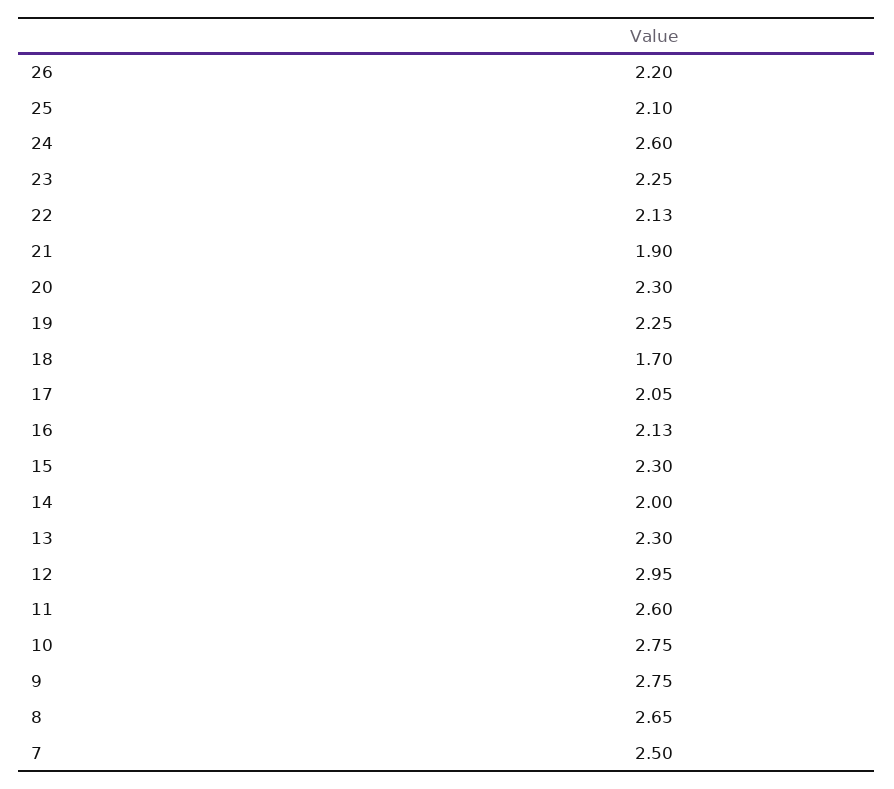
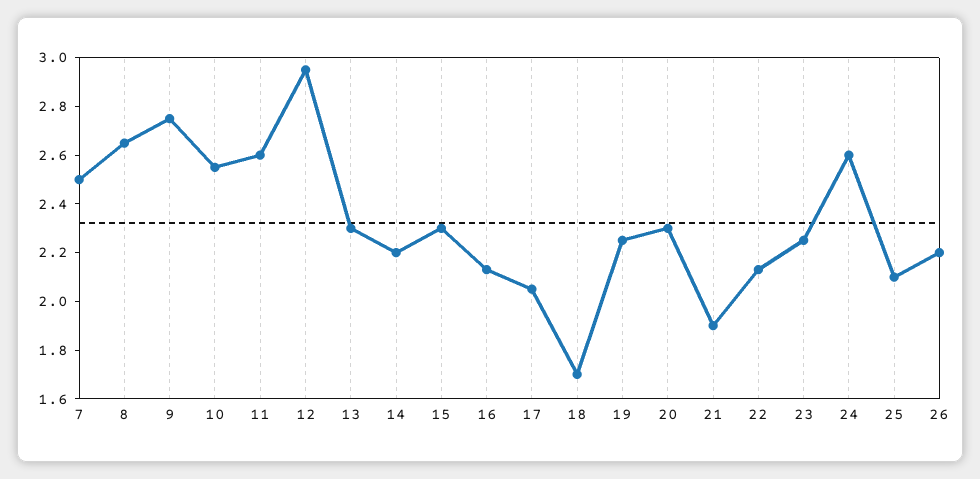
  {
    "26": 2.2,
    "25": 2.1,
    "24": 2.6,
    "23": 2.25,
    "22": 2.13,
    "21": 1.9,
    "20": 2.3,
    "19": 2.25,
    "18": 1.7,
    "17": 2.05,
    "16": 2.13,
    "15": 2.3,
-   "14": 2,
+   "14": 2.2,
    "13": 2.3,
    "12": 2.95,
    "11": 2.6,
-   "10": 2.75,
+   "10": 2.55,
    "9": 2.75,
    "8": 2.65,
    "7": 2.5
  }

